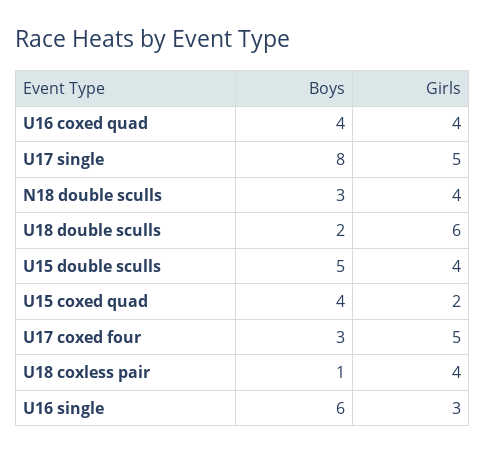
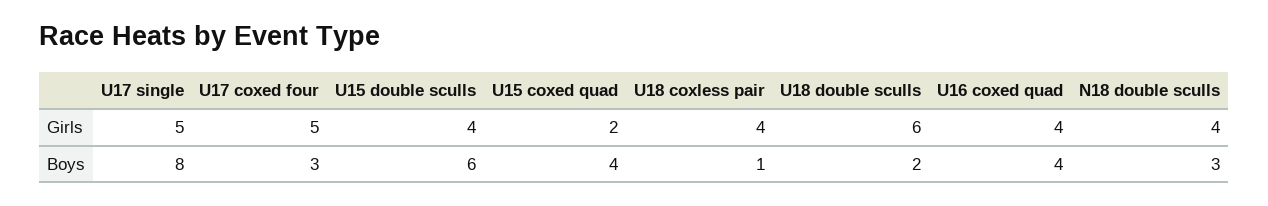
  {
    "Boys": {
      "U16 coxed quad": 4,
      "U17 single": 8,
      "N18 double sculls": 3,
      "U18 double sculls": 2,
-     "U15 double sculls": 5,
+     "U15 double sculls": 6,
      "U15 coxed quad": 4,
      "U17 coxed four": 3,
-     "U18 coxless pair": 1,
+     "U18 coxless pair": 1
-     "U16 single": 6
    },
    "Girls": {
      "U16 coxed quad": 4,
      "U17 single": 5,
      "N18 double sculls": 4,
      "U18 double sculls": 6,
      "U15 double sculls": 4,
      "U15 coxed quad": 2,
      "U17 coxed four": 5,
-     "U18 coxless pair": 4,
+     "U18 coxless pair": 4
-     "U16 single": 3
    }
  }

